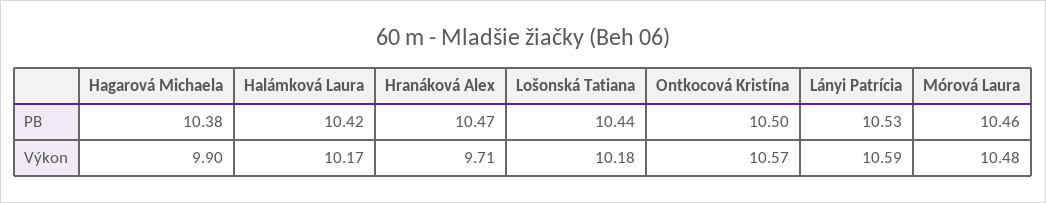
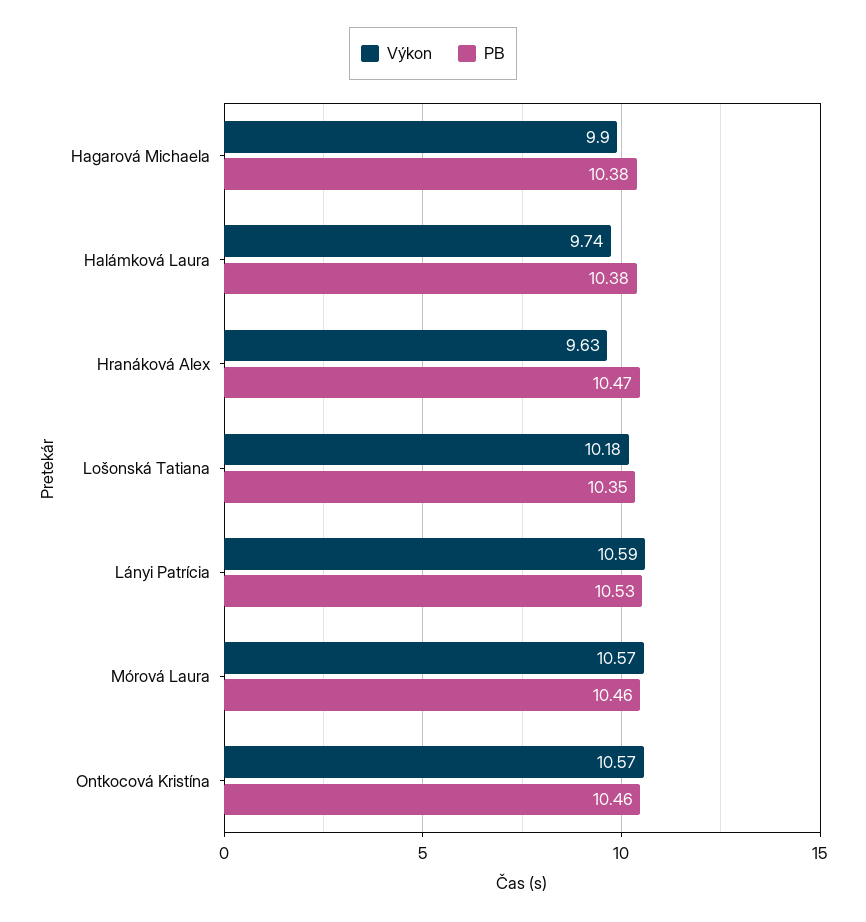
  {
    "PB": {
      "Hagarová Michaela": 10.38,
-     "Halámková Laura": 10.42,
+     "Halámková Laura": 10.38,
      "Hranáková Alex": 10.47,
-     "Lošonská Tatiana": 10.44,
+     "Lošonská Tatiana": 10.35,
-     "Ontkocová Kristína": 10.5,
+     "Ontkocová Kristína": 10.46,
      "Lányi Patrícia": 10.53,
      "Mórová Laura": 10.46
    },
    "Výkon": {
      "Hagarová Michaela": 9.9,
-     "Halámková Laura": 10.17,
+     "Halámková Laura": 9.74,
-     "Hranáková Alex": 9.71,
+     "Hranáková Alex": 9.63,
      "Lošonská Tatiana": 10.18,
      "Ontkocová Kristína": 10.57,
      "Lányi Patrícia": 10.59,
-     "Mórová Laura": 10.48
+     "Mórová Laura": 10.57
    }
  }

